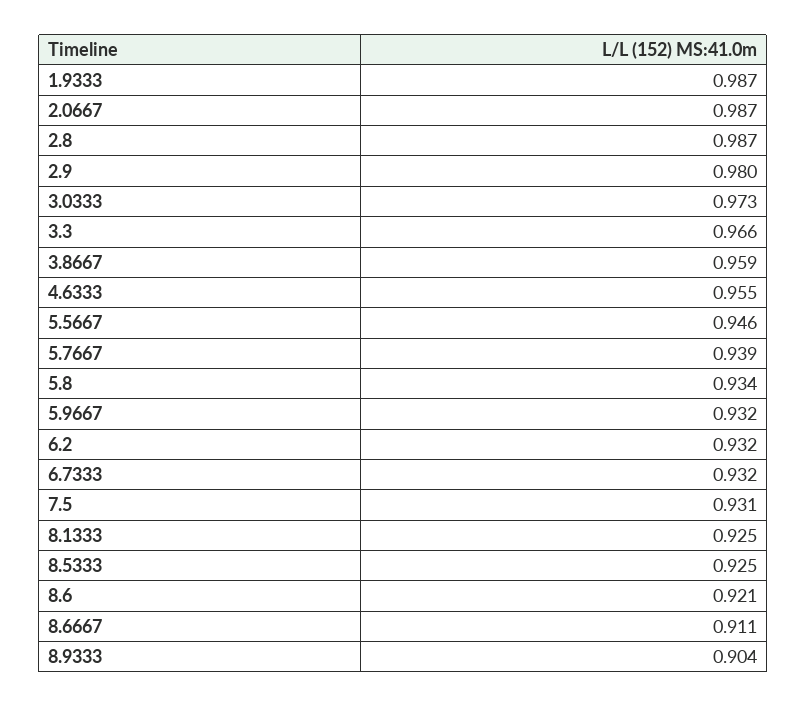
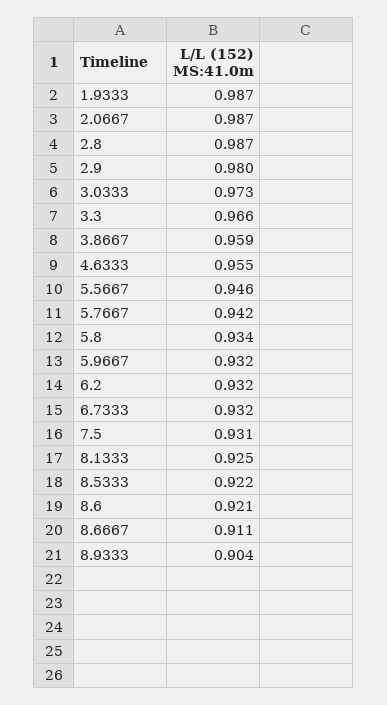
  {
    "1.9333": 0.987,
    "2.0667": 0.987,
    "2.8": 0.987,
    "2.9": 0.98,
    "3.0333": 0.973,
    "3.3": 0.966,
    "3.8667": 0.959,
    "4.6333": 0.955,
    "5.5667": 0.946,
-   "5.7667": 0.939,
+   "5.7667": 0.942,
    "5.8": 0.934,
    "5.9667": 0.932,
    "6.2": 0.932,
    "6.7333": 0.932,
    "7.5": 0.931,
    "8.1333": 0.925,
-   "8.5333": 0.925,
+   "8.5333": 0.922,
    "8.6": 0.921,
    "8.6667": 0.911,
    "8.9333": 0.904
  }

